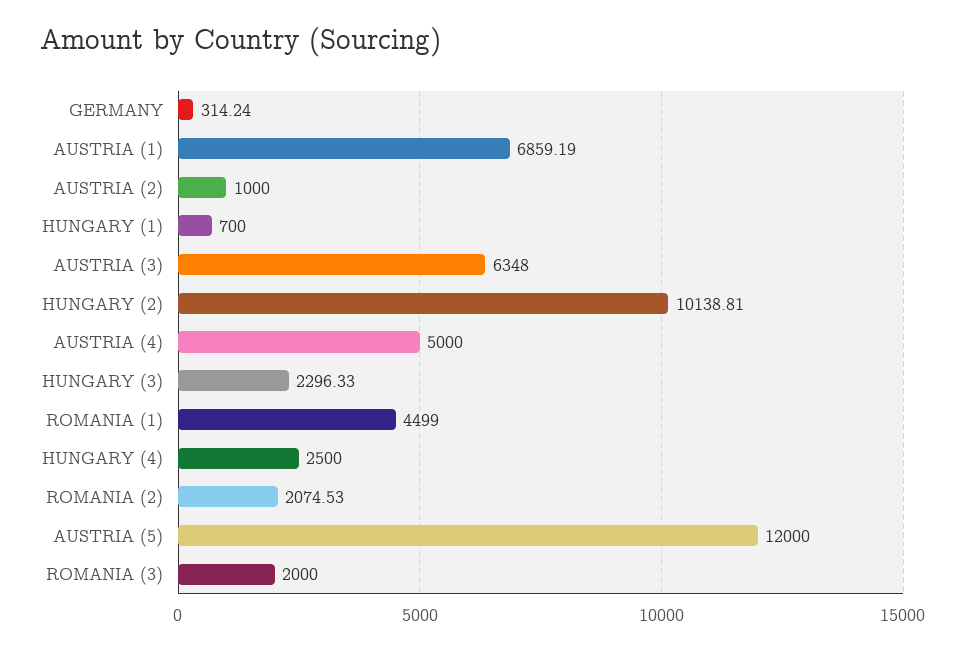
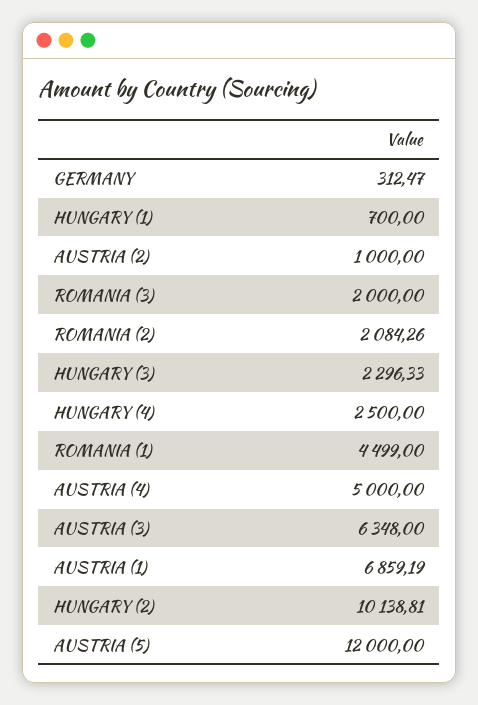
  {
-   "GERMANY": 314.24,
+   "GERMANY": 312.47,
    "AUSTRIA (1)": 6859.19,
    "AUSTRIA (2)": 1000,
    "HUNGARY (1)": 700,
    "AUSTRIA (3)": 6348,
    "HUNGARY (2)": 10138.81,
    "AUSTRIA (4)": 5000,
    "HUNGARY (3)": 2296.33,
    "ROMANIA (1)": 4499,
    "HUNGARY (4)": 2500,
-   "ROMANIA (2)": 2074.53,
+   "ROMANIA (2)": 2084.26,
    "AUSTRIA (5)": 12000,
    "ROMANIA (3)": 2000
  }

